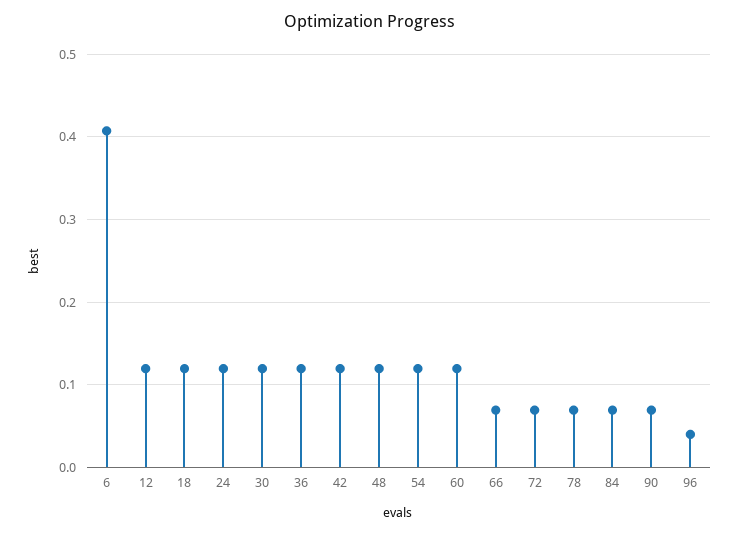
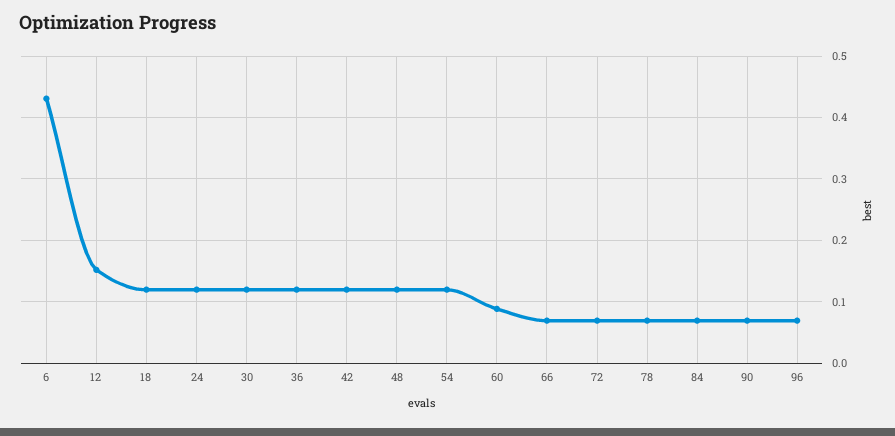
  {
-   "6": 0.41,
+   "6": 0.43,
-   "12": 0.12,
+   "12": 0.15,
    "18": 0.12,
    "24": 0.12,
    "30": 0.12,
    "36": 0.12,
    "42": 0.12,
    "48": 0.12,
    "54": 0.12,
-   "60": 0.12,
+   "60": 0.09,
    "66": 0.07,
    "72": 0.07,
    "78": 0.07,
    "84": 0.07,
    "90": 0.07,
-   "96": 0.04
+   "96": 0.07
  }

